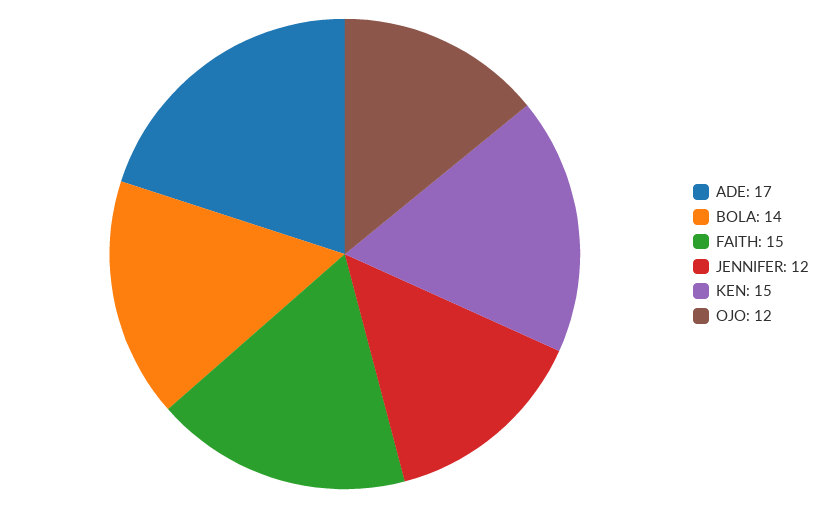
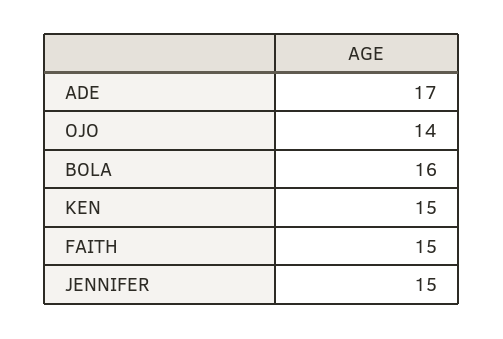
  {
    "ADE": 17,
-   "BOLA": 14,
+   "BOLA": 16,
    "FAITH": 15,
-   "JENNIFER": 12,
+   "JENNIFER": 15,
    "KEN": 15,
-   "OJO": 12
+   "OJO": 14
  }

